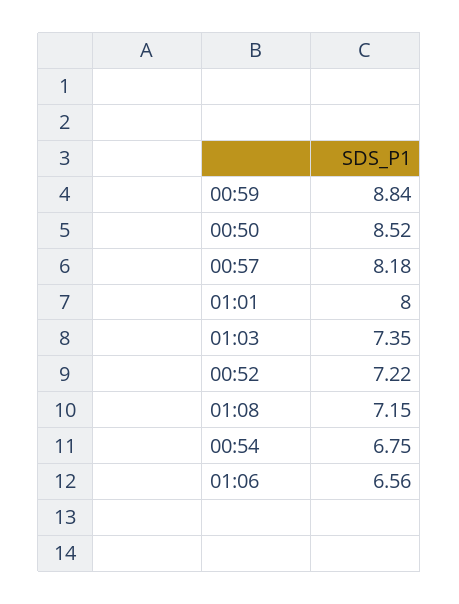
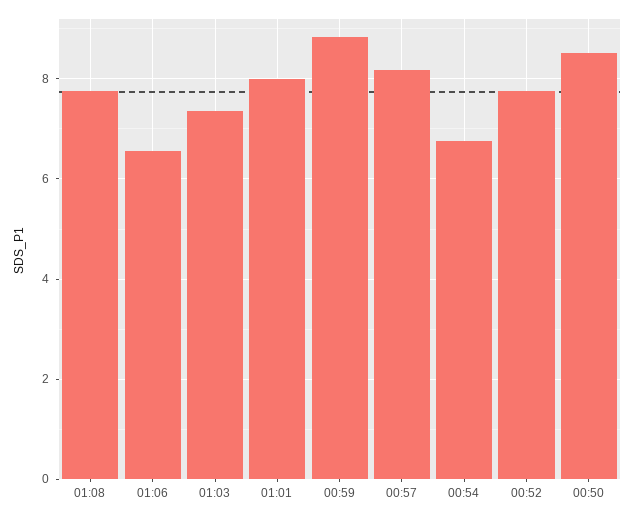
  {
    "00:59": 8.84,
    "00:50": 8.52,
    "00:57": 8.18,
    "01:01": 8,
    "01:03": 7.35,
-   "00:52": 7.22,
+   "00:52": 7.8,
-   "01:08": 7.15,
+   "01:08": 7.8,
    "00:54": 6.75,
    "01:06": 6.56
  }

